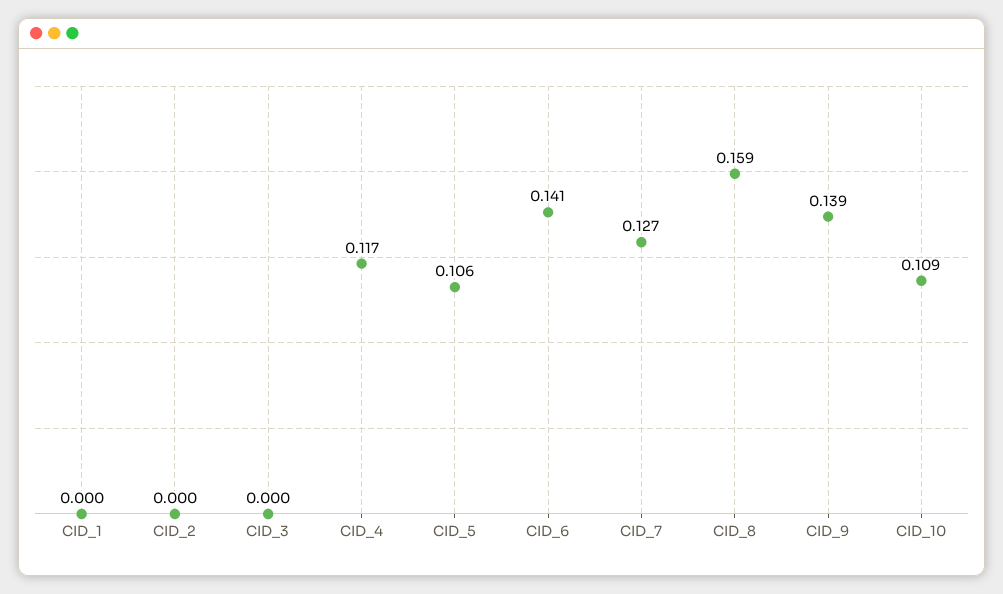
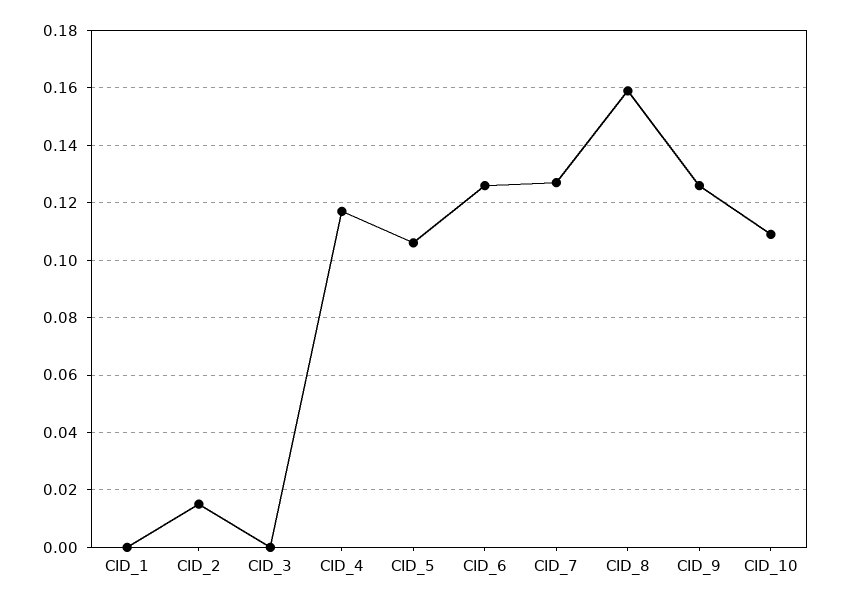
  {
    "CID_1": 0,
-   "CID_2": 0,
+   "CID_2": 0.015,
    "CID_3": 0,
    "CID_4": 0.117,
    "CID_5": 0.106,
-   "CID_6": 0.141,
+   "CID_6": 0.125,
    "CID_7": 0.127,
    "CID_8": 0.159,
-   "CID_9": 0.139,
+   "CID_9": 0.125,
    "CID_10": 0.109
  }

